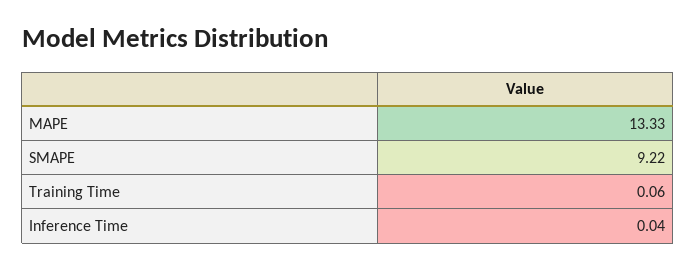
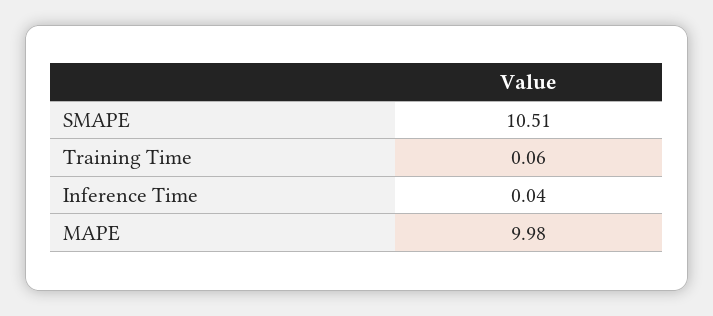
  {
-   "MAPE": 13.33,
+   "MAPE": 9.98,
-   "SMAPE": 9.22,
+   "SMAPE": 10.51,
    "Training Time": 0.06,
    "Inference Time": 0.04
  }

